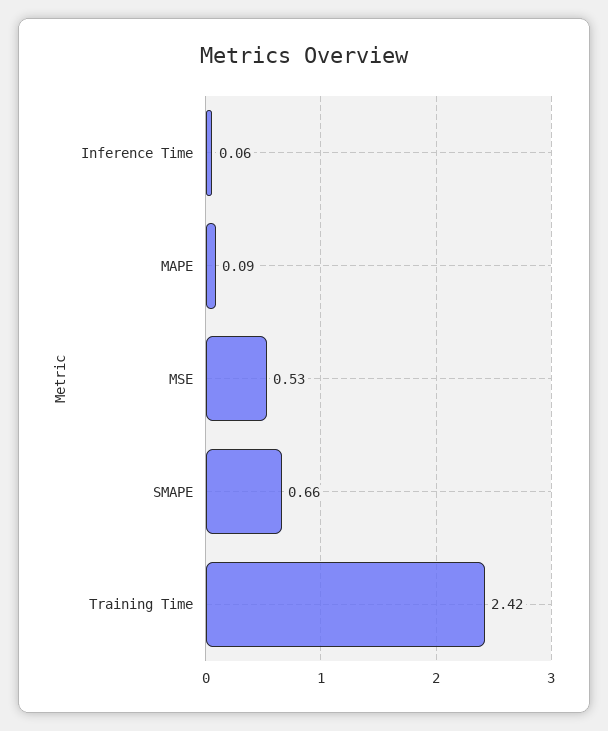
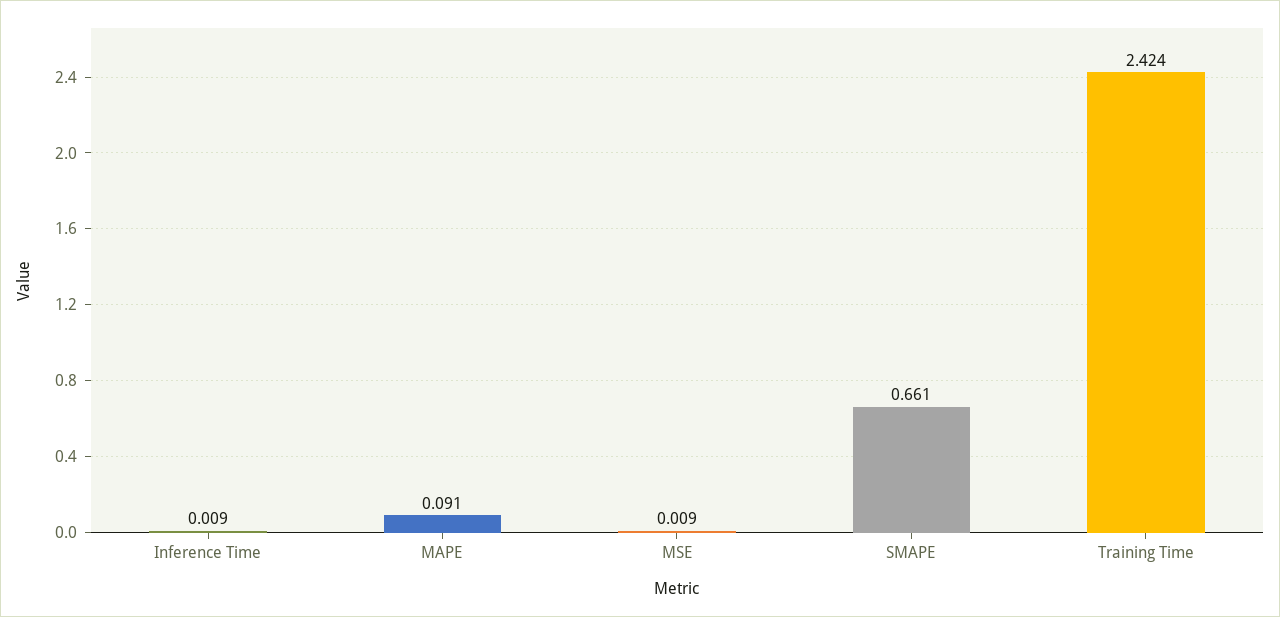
  {
-   "Inference Time": 0.06,
+   "Inference Time": 0.009,
    "MAPE": 0.091,
-   "MSE": 0.53,
+   "MSE": 0.009,
    "SMAPE": 0.661,
    "Training Time": 2.424
  }

